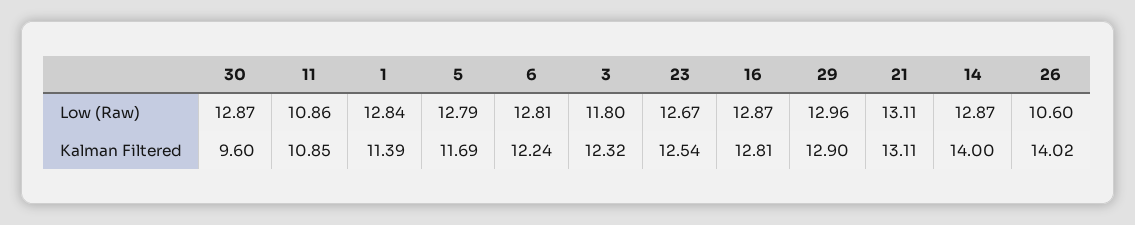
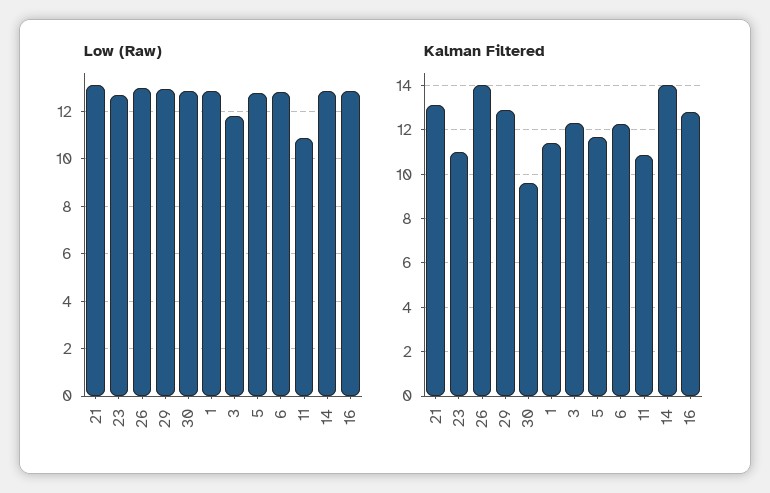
  {
    "Low (Raw)": {
      "30": 12.87,
      "11": 10.86,
      "1": 12.84,
      "5": 12.79,
      "6": 12.81,
      "3": 11.8,
      "23": 12.67,
      "16": 12.87,
      "29": 12.96,
      "21": 13.11,
      "14": 12.87,
-     "26": 10.6
+     "26": 13
    },
    "Kalman Filtered": {
      "30": 9.6,
      "11": 10.85,
      "1": 11.39,
      "5": 11.69,
      "6": 12.24,
      "3": 12.32,
-     "23": 12.54,
+     "23": 11,
      "16": 12.81,
      "29": 12.9,
      "21": 13.11,
      "14": 14,
      "26": 14.02
    }
  }

